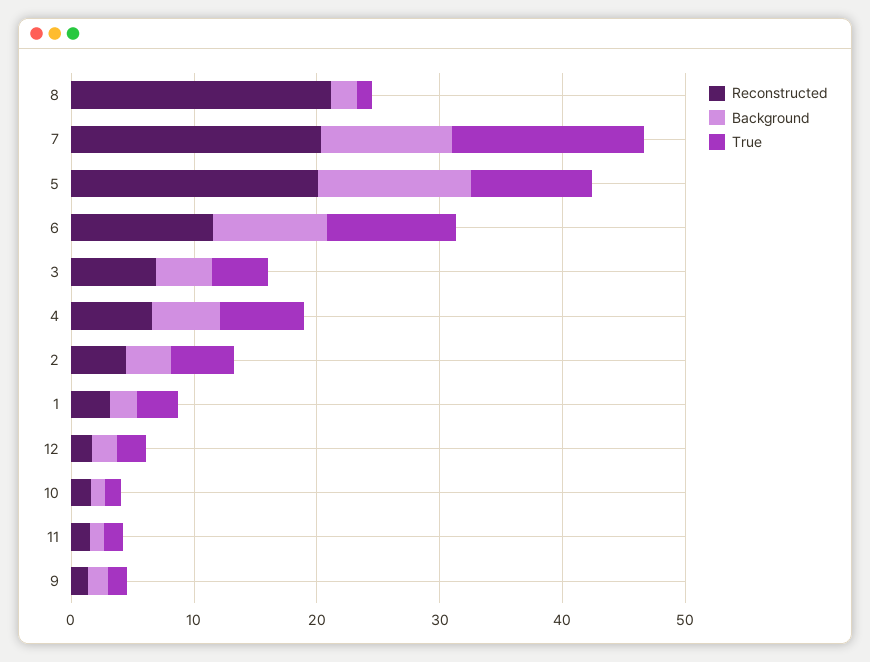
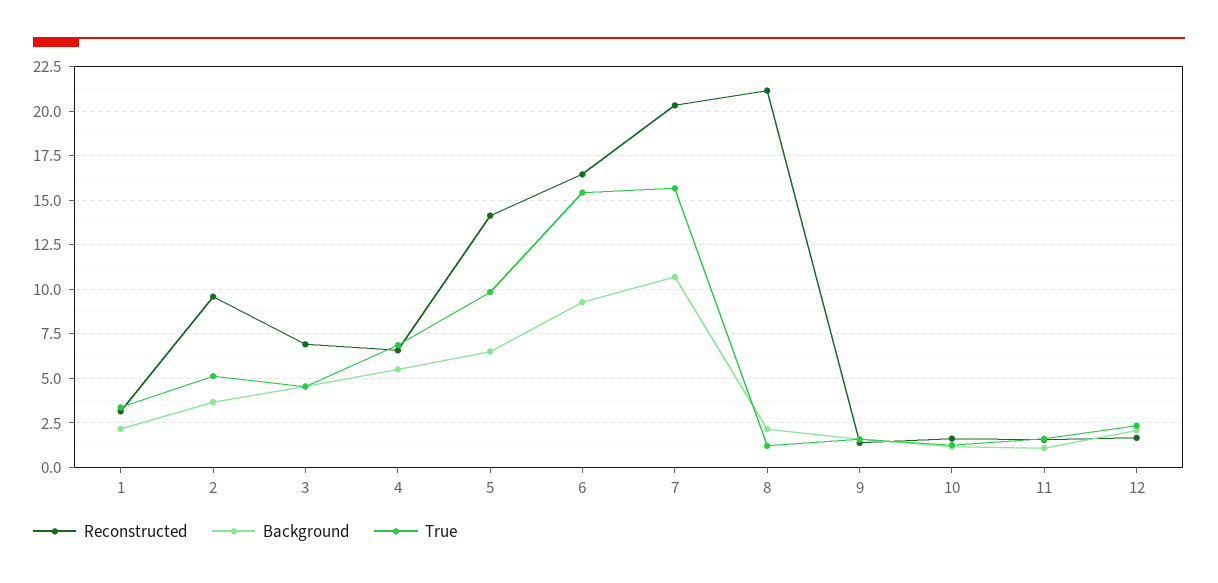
  {
    "Reconstructed": {
      "8": 21,
      "7": 20.5,
-     "5": 20,
+     "5": 14,
-     "6": 12,
+     "6": 16.5,
      "3": 7,
      "4": 6.5,
-     "2": 4,
+     "2": 9.5,
      "1": 3,
      "12": 1.5,
      "10": 1.5,
      "11": 1.5,
      "9": 1.5
    },
    "Background": {
      "8": 2,
      "7": 10.5,
-     "5": 12,
+     "5": 6.5,
      "6": 9.5,
      "3": 4.5,
      "4": 5.5,
      "2": 3.5,
      "1": 2,
      "12": 2,
      "10": 1,
      "11": 1,
      "9": 1.5
    },
    "True": {
      "8": 1,
      "7": 15.5,
      "5": 10,
-     "6": 10,
+     "6": 15.5,
      "3": 4.5,
      "4": 7,
      "2": 5,
      "1": 3.5,
      "12": 2.5,
      "10": 1.5,
      "11": 1.5,
      "9": 1.5
    }
  }

